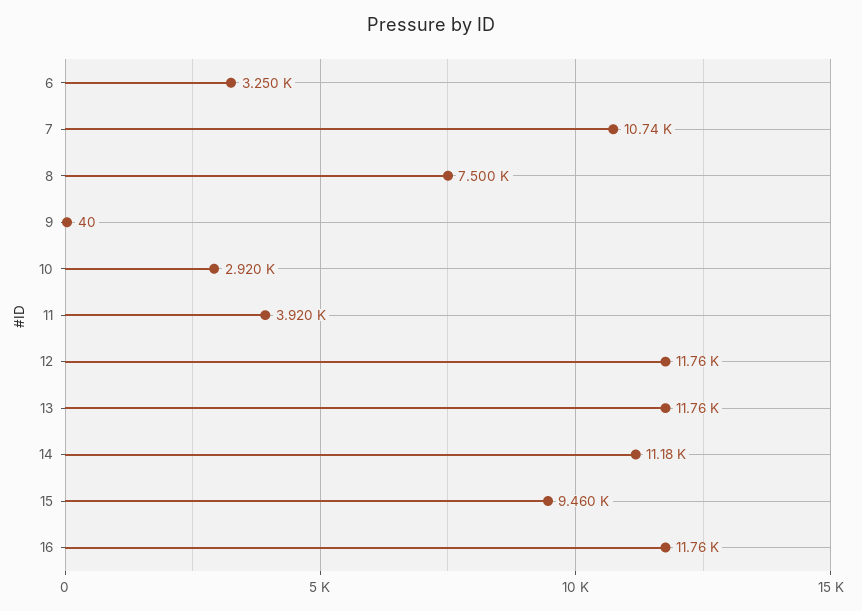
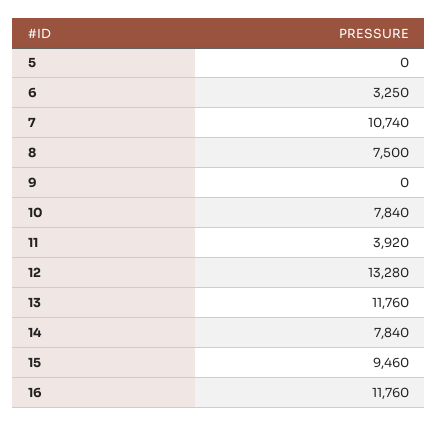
  {
    "6": 3250,
    "7": 10740,
    "8": 7500,
-   "9": 40,
+   "9": 0,
-   "10": 2920,
+   "10": 7840,
    "11": 3920,
-   "12": 11760,
+   "12": 13280,
    "13": 11760,
-   "14": 11180,
+   "14": 7840,
    "15": 9460,
-   "16": 11760
+   "16": 11760,
+   "5": 0
  }

